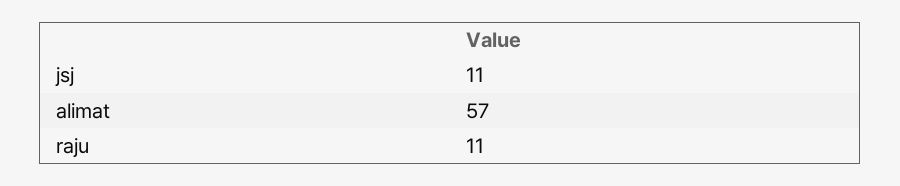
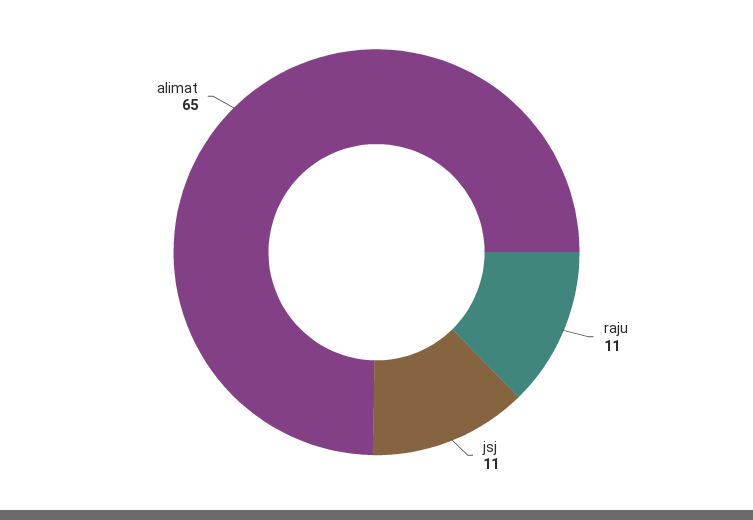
  {
    "jsj": 11,
-   "alimat": 57,
+   "alimat": 65,
    "raju": 11
  }

